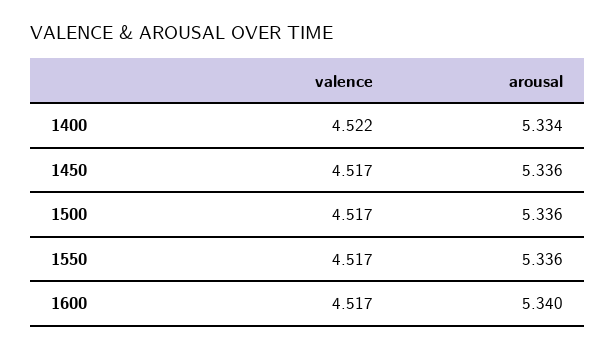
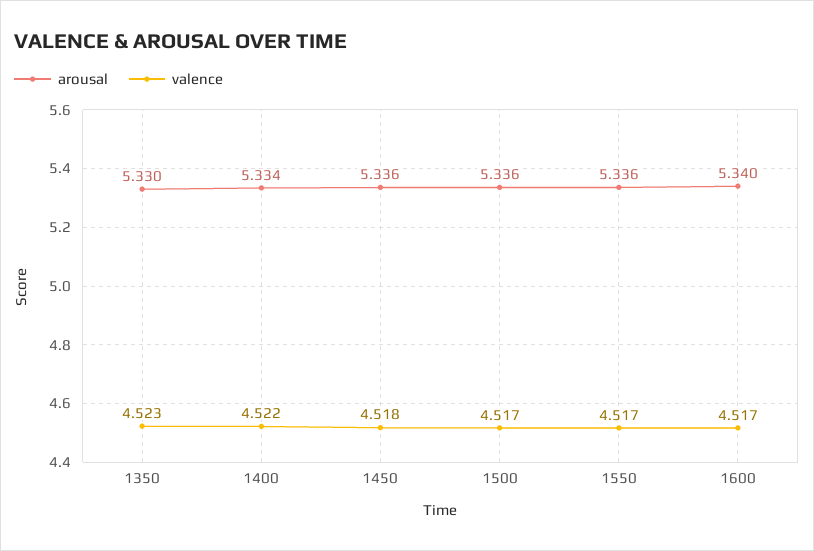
  {
    "valence": {
      "1400": 4.522,
-     "1450": 4.517,
+     "1450": 4.518,
      "1500": 4.517,
      "1550": 4.517,
-     "1600": 4.517
+     "1600": 4.517,
+     "1350": 4.523
    },
    "arousal": {
      "1400": 5.334,
      "1450": 5.336,
      "1500": 5.336,
      "1550": 5.336,
-     "1600": 5.34
+     "1600": 5.34,
+     "1350": 5.33
    }
  }

